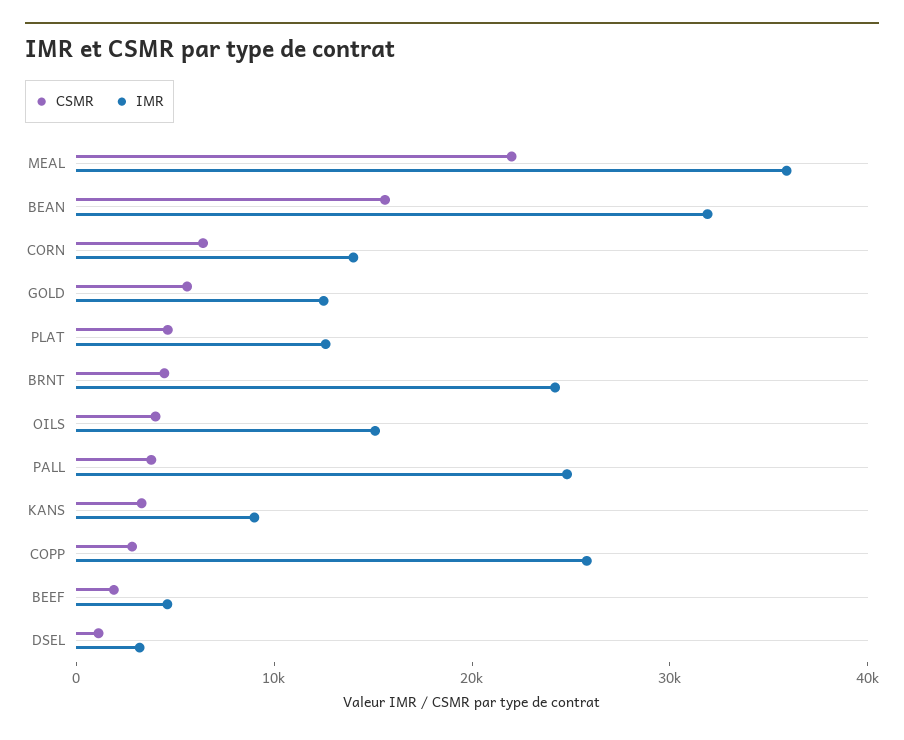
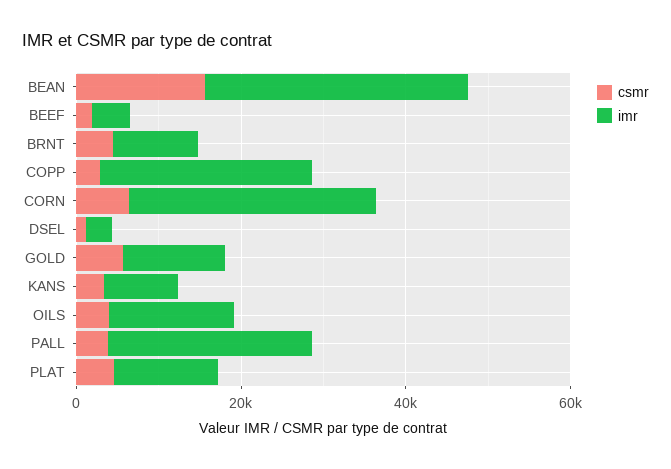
  {
    "CSMR": {
-     "MEAL": 22000,
      "BEAN": 16000,
      "CORN": 6000,
      "GOLD": 6000,
      "PLAT": 4000,
      "BRNT": 4000,
      "OILS": 4000,
      "PALL": 4000,
      "KANS": 4000,
      "COPP": 2000,
      "BEEF": 2000,
      "DSEL": 2000
    },
    "IMR": {
-     "MEAL": 36000,
      "BEAN": 32000,
-     "CORN": 14000,
+     "CORN": 30000,
      "GOLD": 12000,
      "PLAT": 12000,
-     "BRNT": 24000,
+     "BRNT": 10000,
      "OILS": 16000,
      "PALL": 24000,
      "KANS": 10000,
      "COPP": 26000,
      "BEEF": 4000,
      "DSEL": 4000
    }
  }

